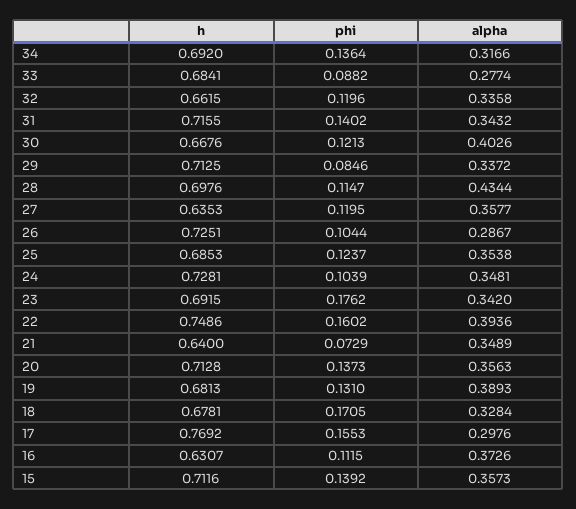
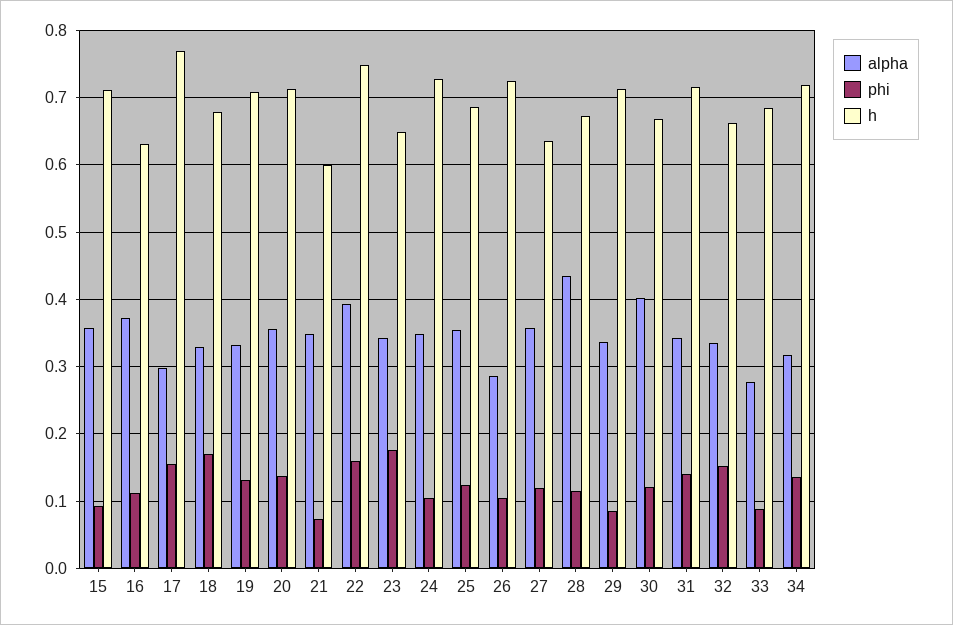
  {
    "h": {
-     "34": 0.692,
+     "34": 0.72,
      "33": 0.6841,
      "32": 0.6615,
      "31": 0.7155,
      "30": 0.6676,
      "29": 0.7125,
-     "28": 0.6976,
+     "28": 0.67,
      "27": 0.6353,
      "26": 0.7251,
      "25": 0.6853,
      "24": 0.7281,
-     "23": 0.6915,
+     "23": 0.65,
      "22": 0.7486,
-     "21": 0.64,
+     "21": 0.6,
      "20": 0.7128,
-     "19": 0.6813,
+     "19": 0.71,
      "18": 0.6781,
      "17": 0.7692,
      "16": 0.6307,
      "15": 0.7116
    },
    "phi": {
      "34": 0.1364,
      "33": 0.0882,
-     "32": 0.1196,
+     "32": 0.15,
      "31": 0.1402,
      "30": 0.1213,
      "29": 0.0846,
      "28": 0.1147,
      "27": 0.1195,
      "26": 0.1044,
      "25": 0.1237,
      "24": 0.1039,
      "23": 0.1762,
      "22": 0.1602,
      "21": 0.0729,
      "20": 0.1373,
      "19": 0.131,
      "18": 0.1705,
      "17": 0.1553,
      "16": 0.1115,
-     "15": 0.1392
+     "15": 0.09
    },
    "alpha": {
      "34": 0.3166,
      "33": 0.2774,
      "32": 0.3358,
      "31": 0.3432,
      "30": 0.4026,
      "29": 0.3372,
      "28": 0.4344,
      "27": 0.3577,
      "26": 0.2867,
      "25": 0.3538,
      "24": 0.3481,
      "23": 0.342,
      "22": 0.3936,
      "21": 0.3489,
      "20": 0.3563,
-     "19": 0.3893,
+     "19": 0.33,
      "18": 0.3284,
      "17": 0.2976,
      "16": 0.3726,
      "15": 0.3573
    }
  }

